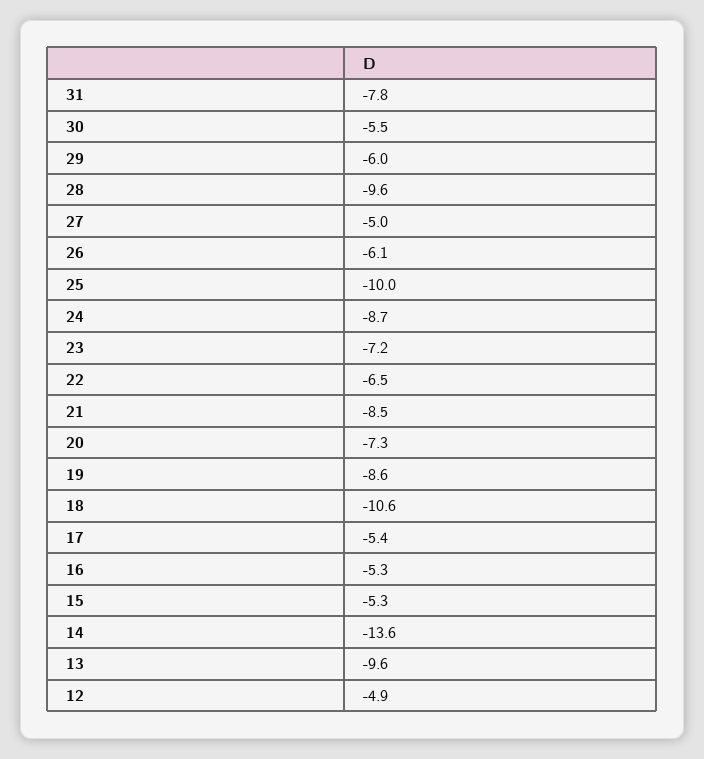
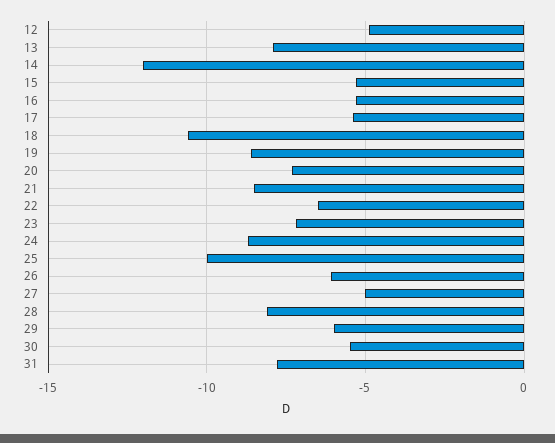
  {
    "31": -7.8,
    "30": -5.5,
    "29": -6,
-   "28": -9.6,
+   "28": -8,
    "27": -5,
    "26": -6.1,
    "25": -10,
    "24": -8.7,
    "23": -7.2,
    "22": -6.5,
    "21": -8.5,
    "20": -7.3,
    "19": -8.6,
    "18": -10.6,
    "17": -5.4,
    "16": -5.3,
    "15": -5.3,
-   "14": -13.6,
+   "14": -12,
-   "13": -9.6,
+   "13": -8,
    "12": -4.9
  }

